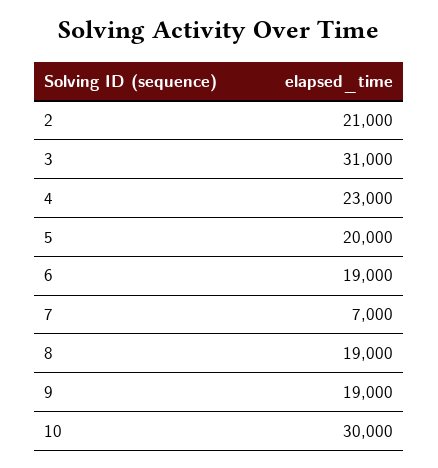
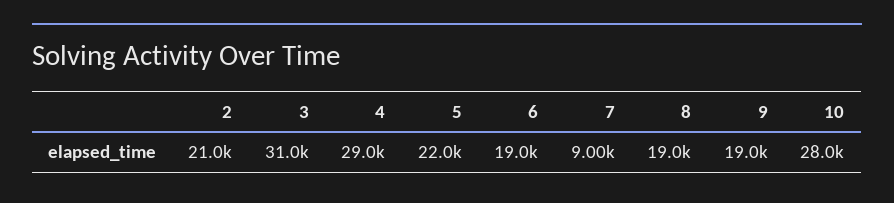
  {
    "2": 21000,
    "3": 31000,
-   "4": 23000,
+   "4": 29000,
-   "5": 20000,
+   "5": 22000,
    "6": 19000,
-   "7": 7000,
+   "7": 9000,
    "8": 19000,
    "9": 19000,
-   "10": 30000
+   "10": 28000
  }

